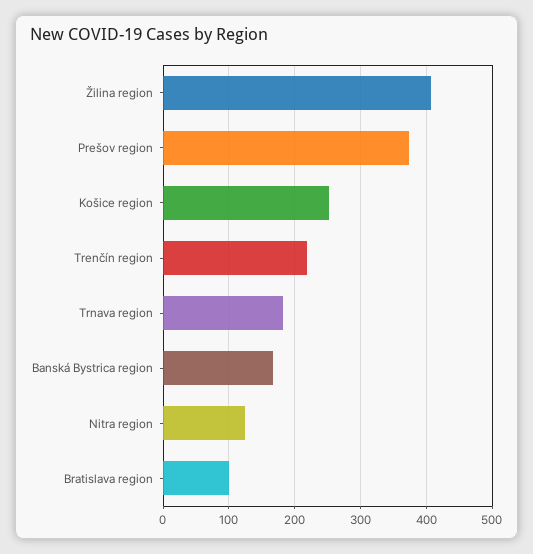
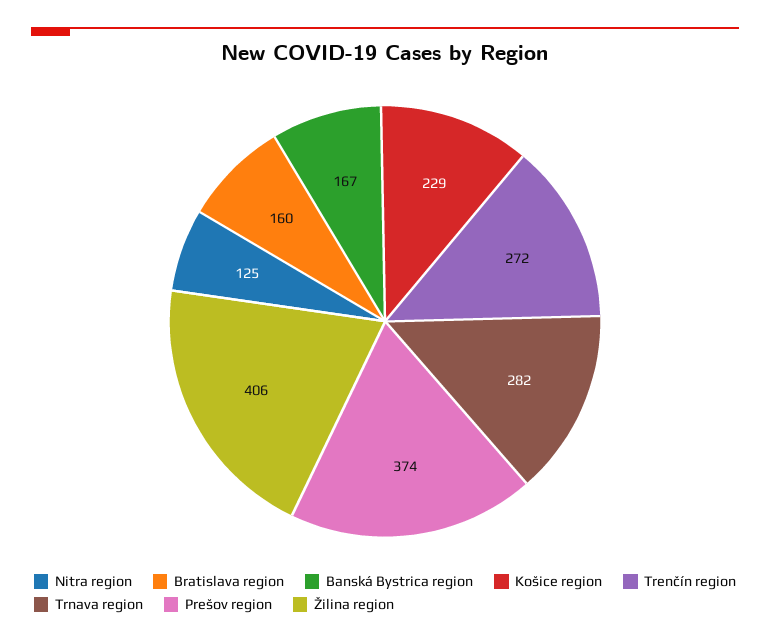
  {
    "Žilina region": 406,
    "Prešov region": 374,
-   "Košice region": 250,
+   "Košice region": 229,
-   "Trenčín region": 220,
+   "Trenčín region": 272,
-   "Trnava region": 180,
+   "Trnava region": 282,
    "Banská Bystrica region": 167,
    "Nitra region": 125,
-   "Bratislava region": 100
+   "Bratislava region": 160
  }

